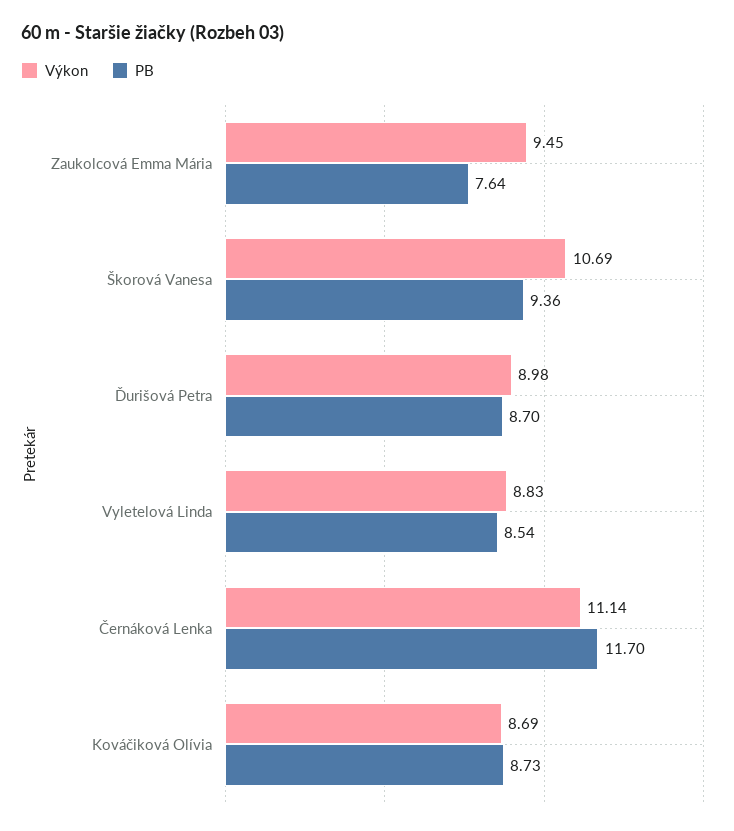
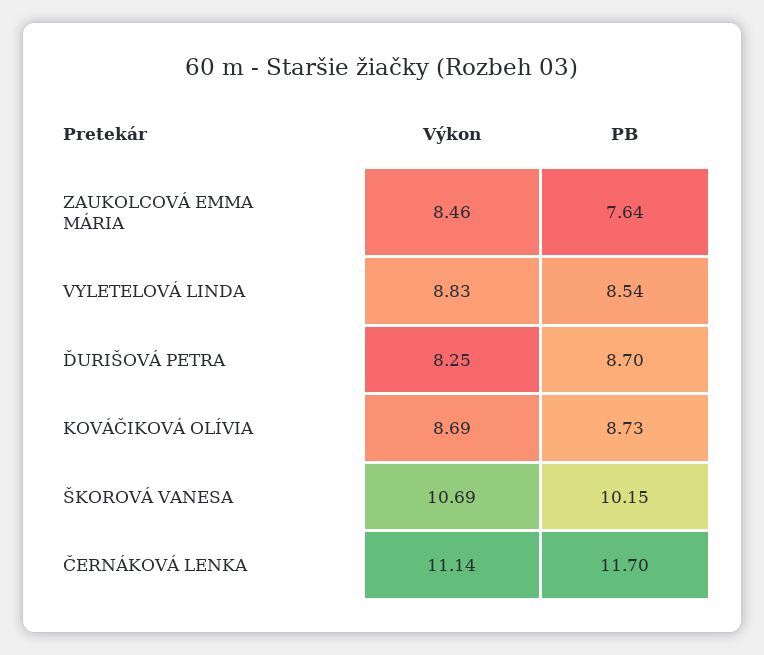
  {
    "Výkon": {
-     "Zaukolcová Emma Mária": 9.45,
+     "Zaukolcová Emma Mária": 8.46,
      "Škorová Vanesa": 10.69,
-     "Ďurišová Petra": 8.98,
+     "Ďurišová Petra": 8.25,
      "Vyletelová Linda": 8.83,
      "Černáková Lenka": 11.14,
      "Kováčiková Olívia": 8.69
    },
    "PB": {
      "Zaukolcová Emma Mária": 7.64,
-     "Škorová Vanesa": 9.36,
+     "Škorová Vanesa": 10.15,
      "Ďurišová Petra": 8.7,
      "Vyletelová Linda": 8.54,
      "Černáková Lenka": 11.7,
      "Kováčiková Olívia": 8.73
    }
  }

